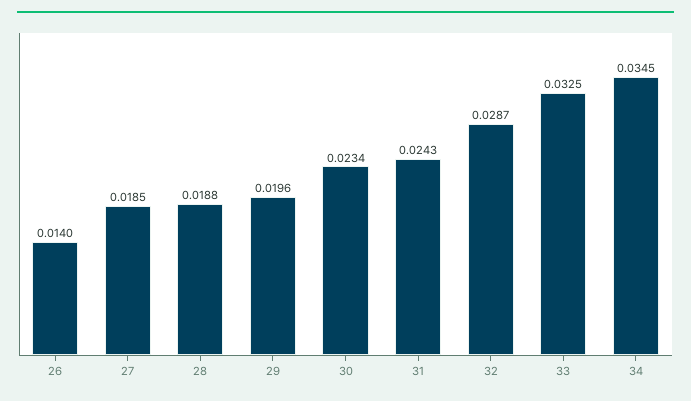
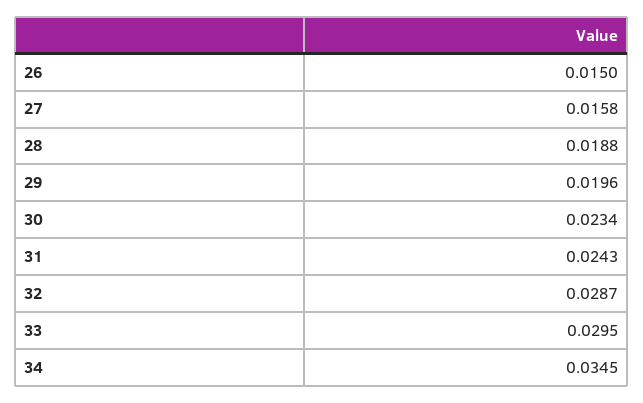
  {
-   "26": 0.014,
+   "26": 0.015,
-   "27": 0.0185,
+   "27": 0.0158,
    "28": 0.0188,
    "29": 0.0196,
    "30": 0.0234,
    "31": 0.0243,
    "32": 0.0287,
-   "33": 0.0325,
+   "33": 0.0295,
    "34": 0.0345
  }

